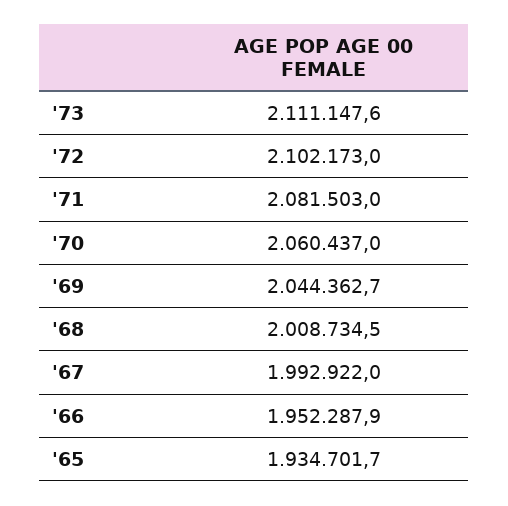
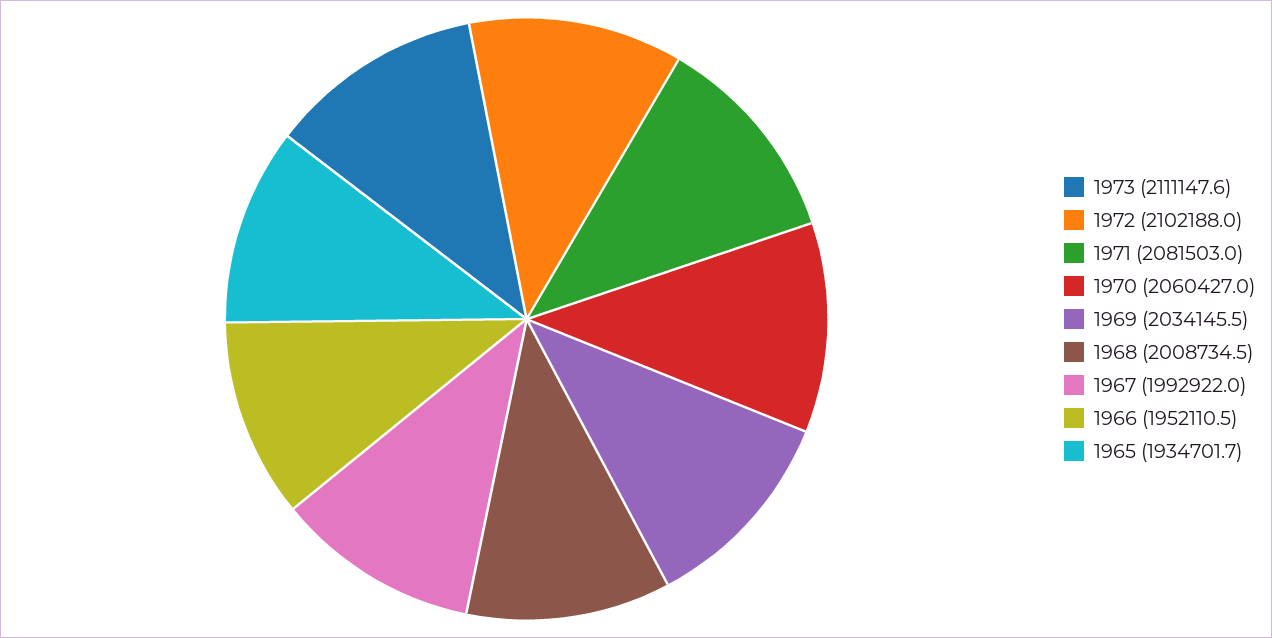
  {
    "'73": 2111147.6,
-   "'72": 2102173,
+   "'72": 2102188,
    "'71": 2081503,
-   "'70": 2060437,
+   "'70": 2060427,
-   "'69": 2044362.7,
+   "'69": 2034145.5,
    "'68": 2008734.5,
    "'67": 1992922,
-   "'66": 1952287.9,
+   "'66": 1952110.5,
    "'65": 1934701.7
  }

